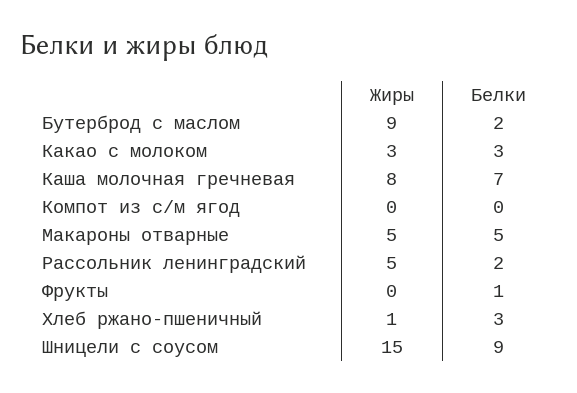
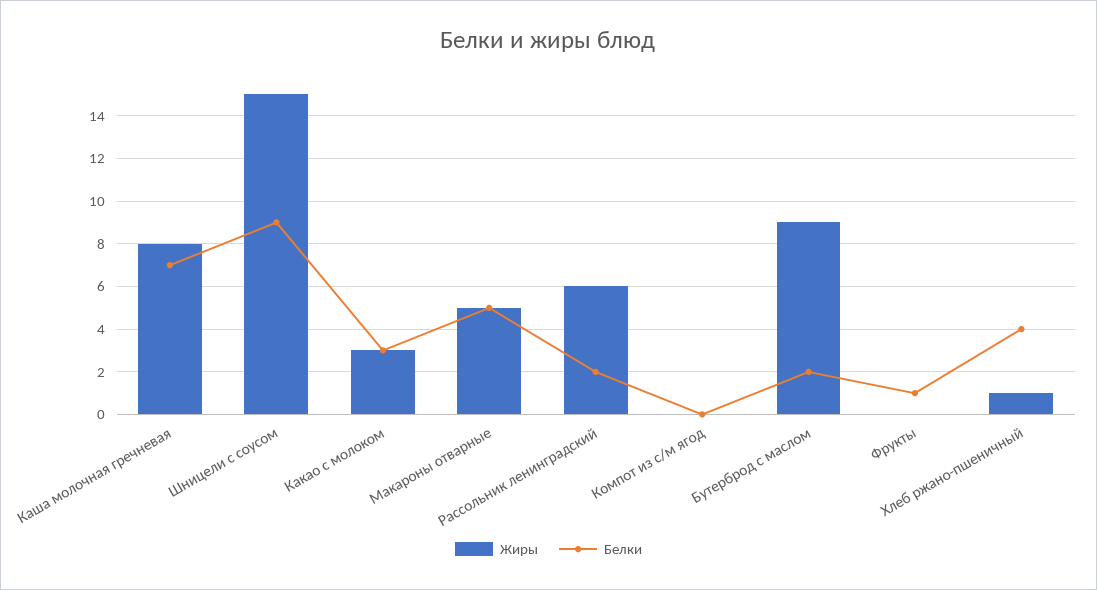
  {
    "Жиры": {
      "Бутерброд с маслом": 9,
      "Какао с молоком": 3,
      "Каша молочная гречневая": 8,
      "Компот из с/м ягод": 0,
      "Макароны отварные": 5,
-     "Рассольник ленинградский": 5,
+     "Рассольник ленинградский": 6,
      "Фрукты": 0,
      "Хлеб ржано-пшеничный": 1,
      "Шницели с соусом": 15
    },
    "Белки": {
      "Бутерброд с маслом": 2,
      "Какао с молоком": 3,
      "Каша молочная гречневая": 7,
      "Компот из с/м ягод": 0,
      "Макароны отварные": 5,
      "Рассольник ленинградский": 2,
      "Фрукты": 1,
-     "Хлеб ржано-пшеничный": 3,
+     "Хлеб ржано-пшеничный": 4,
      "Шницели с соусом": 9
    }
  }

